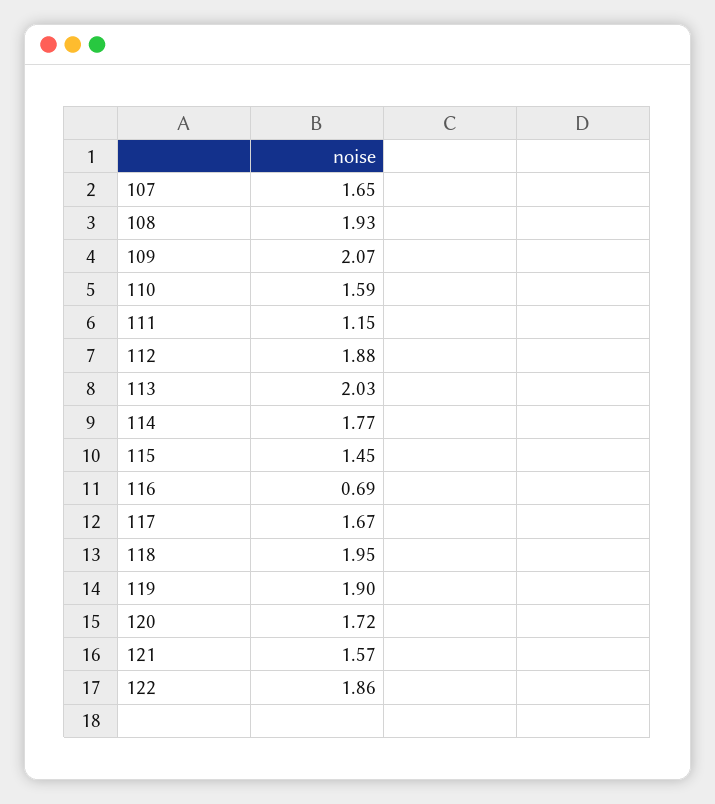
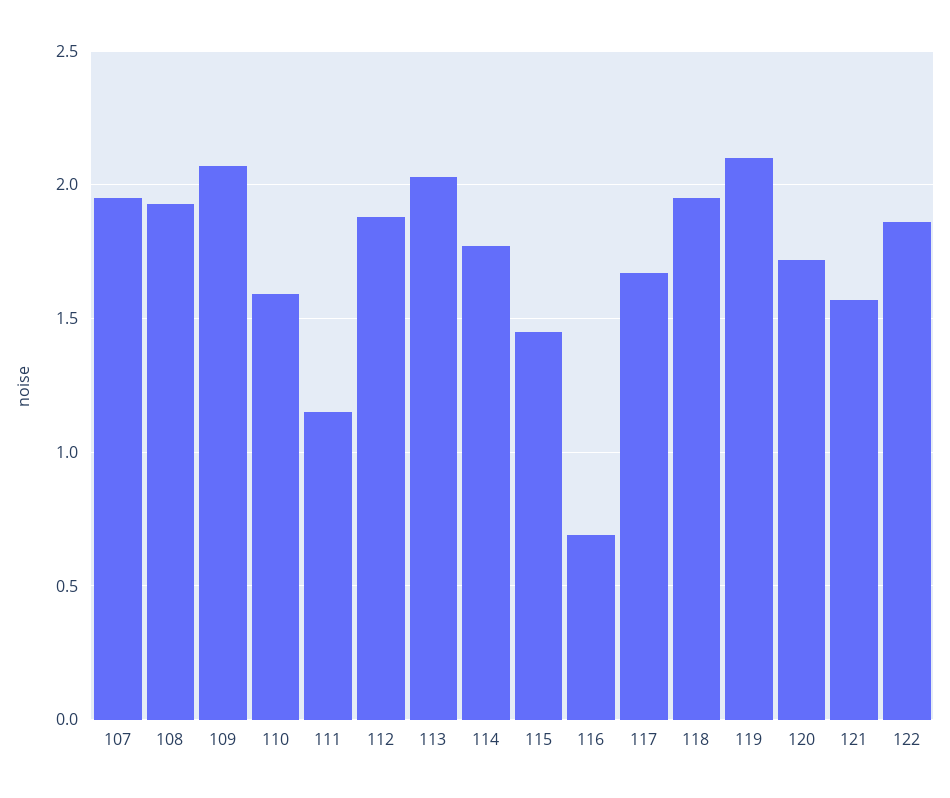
  {
-   "107": 1.65,
+   "107": 1.95,
    "108": 1.93,
    "109": 2.07,
    "110": 1.59,
    "111": 1.15,
    "112": 1.88,
    "113": 2.03,
    "114": 1.77,
    "115": 1.45,
    "116": 0.69,
    "117": 1.67,
    "118": 1.95,
-   "119": 1.9,
+   "119": 2.1,
    "120": 1.72,
    "121": 1.57,
    "122": 1.86
  }

